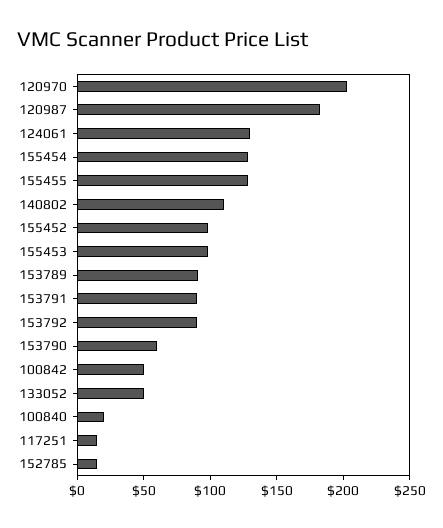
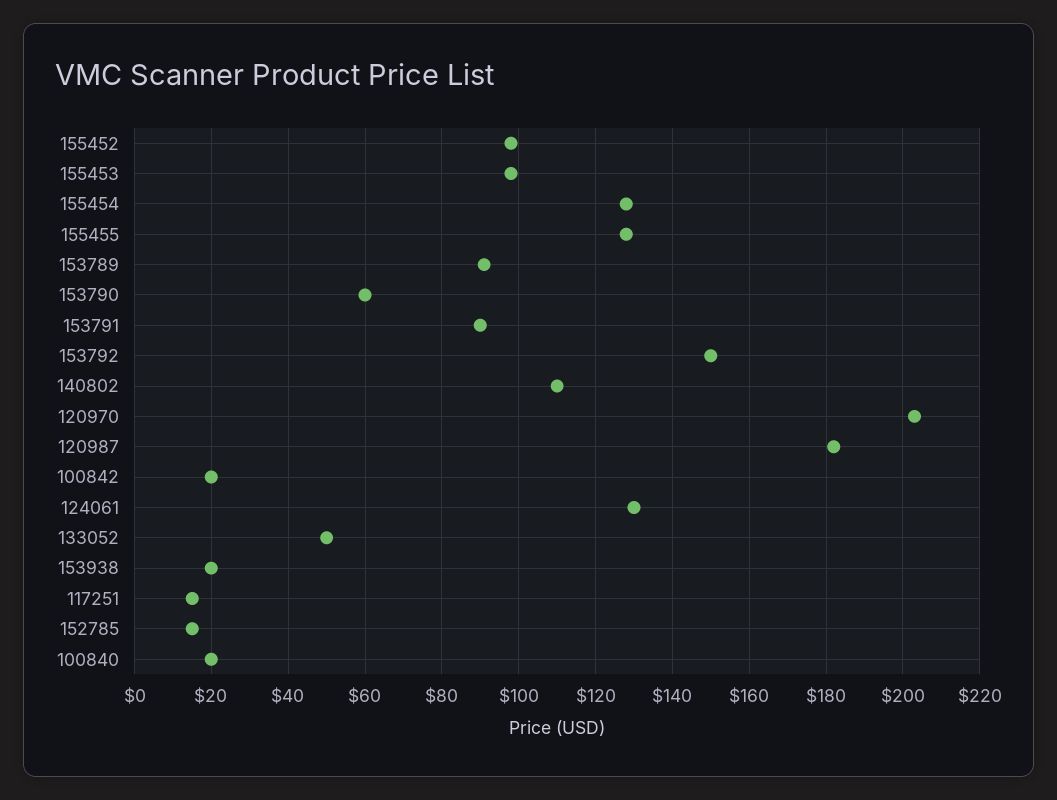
  {
    "120970": 205,
    "120987": 180,
    "124061": 130,
    "155454": 130,
    "155455": 130,
    "140802": 110,
    "155452": 100,
    "155453": 100,
    "153789": 90,
    "153791": 90,
-   "153792": 90,
+   "153792": 150,
    "153790": 60,
-   "100842": 50,
+   "100842": 20,
    "133052": 50,
    "100840": 20,
    "117251": 15,
-   "152785": 15
+   "152785": 15,
+   "153938": 20
  }

